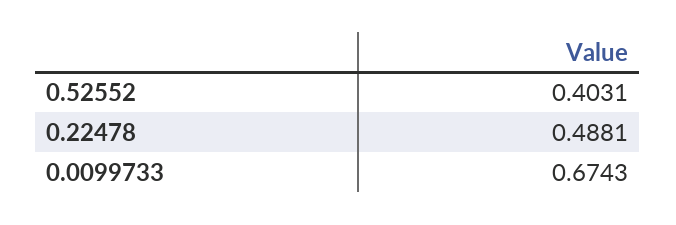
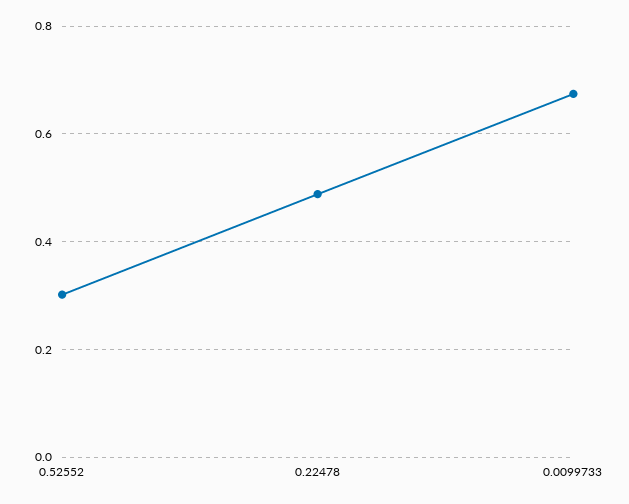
  {
-   "0.52552": 0.4031,
+   "0.52552": 0.3,
    "0.22478": 0.4881,
    "0.0099733": 0.6743
  }

